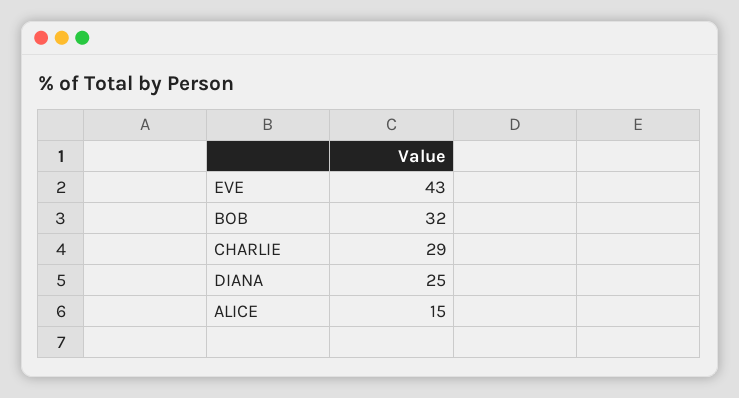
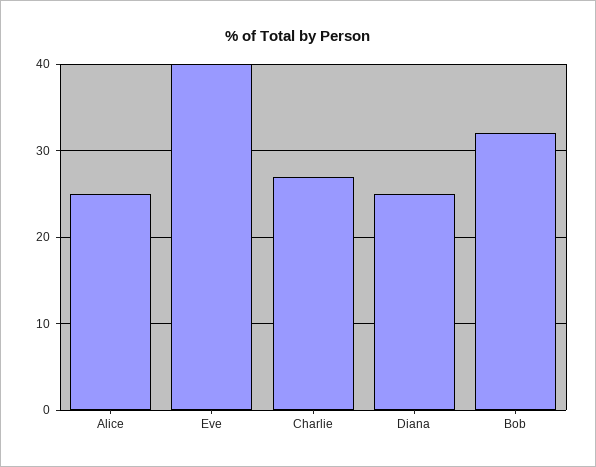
  {
-   "EVE": 43,
+   "EVE": 40,
    "BOB": 32,
-   "CHARLIE": 29,
+   "CHARLIE": 27,
    "DIANA": 25,
-   "ALICE": 15
+   "ALICE": 25
  }

